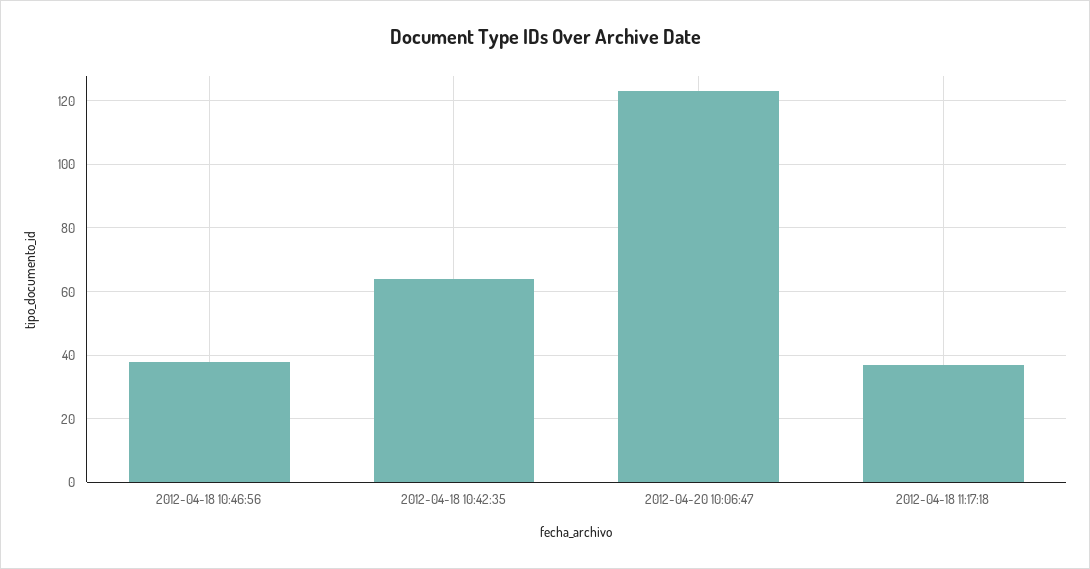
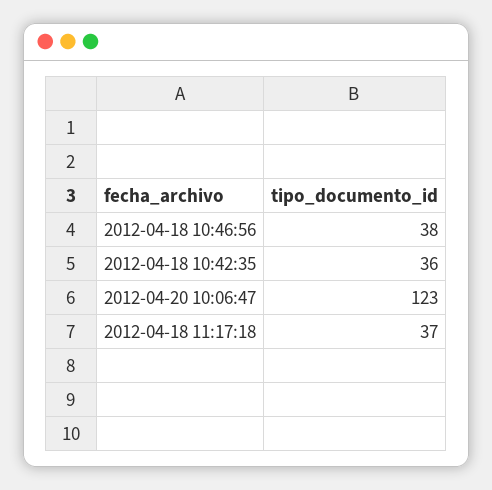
  {
    "2012-04-18 10:46:56": 38,
-   "2012-04-18 10:42:35": 65,
+   "2012-04-18 10:42:35": 36,
    "2012-04-20 10:06:47": 123,
    "2012-04-18 11:17:18": 37
  }

